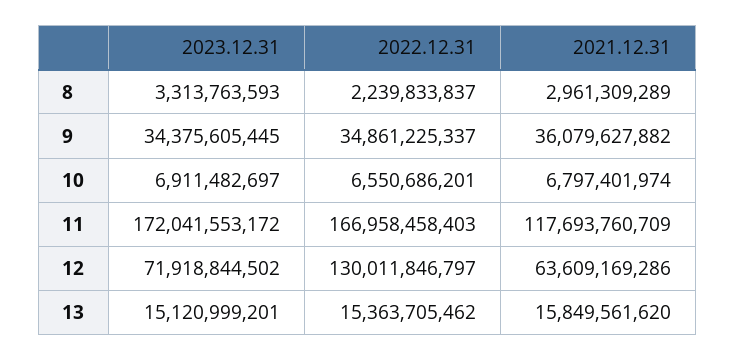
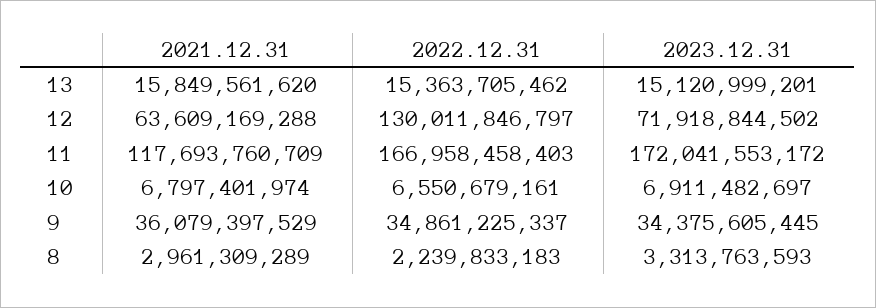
  {
    "2023.12.31": {
      "8": 3313763593,
      "9": 34375605445,
      "10": 6911482697,
      "11": 172041553172,
      "12": 71918844502,
      "13": 15120999201
    },
    "2022.12.31": {
-     "8": 2239833837,
+     "8": 2239833183,
      "9": 34861225337,
-     "10": 6550686201,
+     "10": 6550679161,
      "11": 166958458403,
      "12": 130011846797,
      "13": 15363705462
    },
    "2021.12.31": {
      "8": 2961309289,
-     "9": 36079627882,
+     "9": 36079397529,
      "10": 6797401974,
      "11": 117693760709,
-     "12": 63609169286,
+     "12": 63609169288,
      "13": 15849561620
    }
  }

